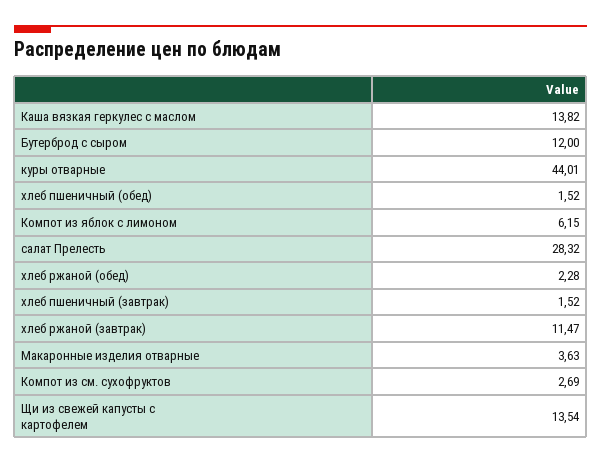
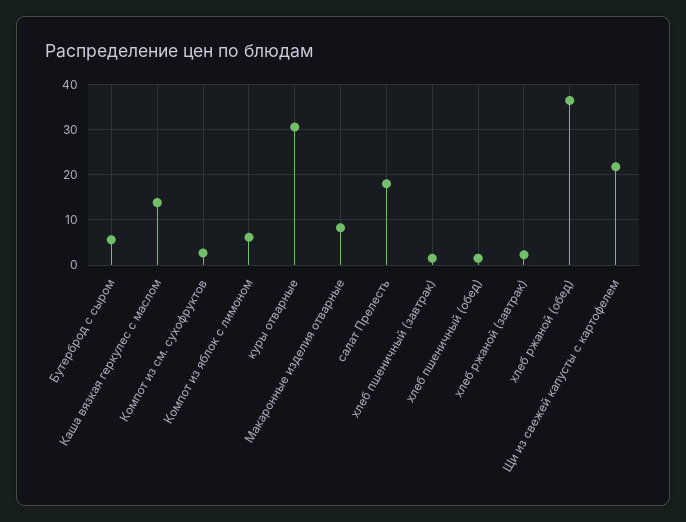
  {
    "Каша вязкая геркулес с маслом": 13.82,
-   "Бутерброд с сыром": 12,
+   "Бутерброд с сыром": 6,
-   "куры отварные": 44.01,
+   "куры отварные": 30,
    "хлеб пшеничный (обед)": 1.52,
    "Компот из яблок с лимоном": 6.15,
-   "салат Прелесть": 28.32,
+   "салат Прелесть": 18,
-   "хлеб ржаной (обед)": 2.28,
+   "хлеб ржаной (обед)": 36,
    "хлеб пшеничный (завтрак)": 1.52,
-   "хлеб ржаной (завтрак)": 11.47,
+   "хлеб ржаной (завтрак)": 2,
-   "Макаронные изделия отварные": 3.63,
+   "Макаронные изделия отварные": 8,
    "Компот из см. сухофруктов": 2.69,
-   "Щи из свежей капусты с картофелем": 13.54
+   "Щи из свежей капусты с картофелем": 22
  }

